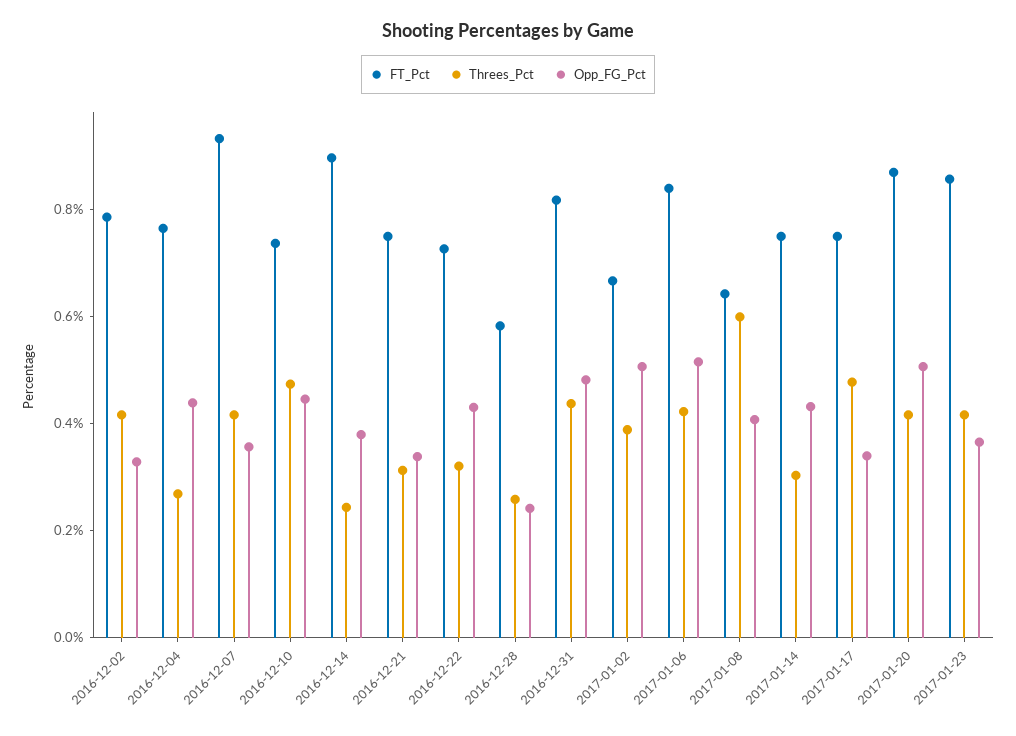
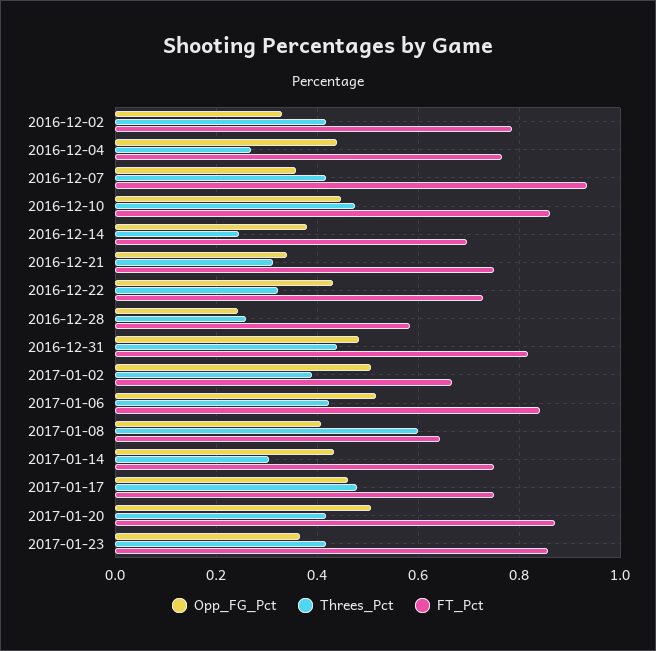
  {
    "FT_Pct": {
      "2016-12-02": 0.78,
      "2016-12-04": 0.76,
      "2016-12-07": 0.94,
-     "2016-12-10": 0.75,
+     "2016-12-10": 0.86,
-     "2016-12-14": 0.9,
+     "2016-12-14": 0.7,
      "2016-12-21": 0.76,
      "2016-12-22": 0.72,
      "2016-12-28": 0.58,
      "2016-12-31": 0.82,
      "2017-01-02": 0.66,
      "2017-01-06": 0.84,
      "2017-01-08": 0.64,
      "2017-01-14": 0.76,
      "2017-01-17": 0.76,
      "2017-01-20": 0.88,
      "2017-01-23": 0.86
    },
    "Threes_Pct": {
      "2016-12-02": 0.42,
      "2016-12-04": 0.26,
      "2016-12-07": 0.42,
      "2016-12-10": 0.48,
      "2016-12-14": 0.24,
      "2016-12-21": 0.32,
      "2016-12-22": 0.32,
      "2016-12-28": 0.26,
      "2016-12-31": 0.44,
      "2017-01-02": 0.38,
      "2017-01-06": 0.42,
      "2017-01-08": 0.6,
      "2017-01-14": 0.3,
      "2017-01-17": 0.48,
      "2017-01-20": 0.42,
      "2017-01-23": 0.42
    },
    "Opp_FG_Pct": {
      "2016-12-02": 0.32,
      "2016-12-04": 0.44,
      "2016-12-07": 0.36,
      "2016-12-10": 0.44,
      "2016-12-14": 0.38,
      "2016-12-21": 0.34,
      "2016-12-22": 0.44,
      "2016-12-28": 0.24,
      "2016-12-31": 0.48,
      "2017-01-02": 0.5,
      "2017-01-06": 0.52,
      "2017-01-08": 0.4,
      "2017-01-14": 0.44,
-     "2017-01-17": 0.35,
+     "2017-01-17": 0.46,
      "2017-01-20": 0.5,
      "2017-01-23": 0.36
    }
  }

